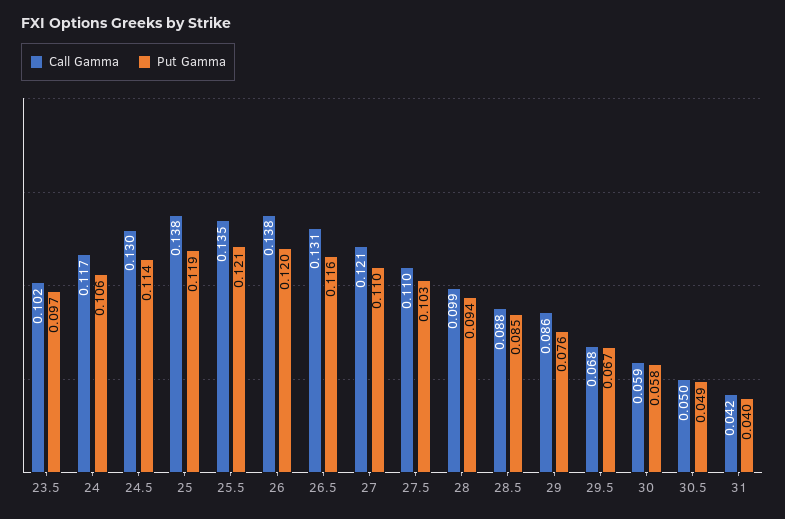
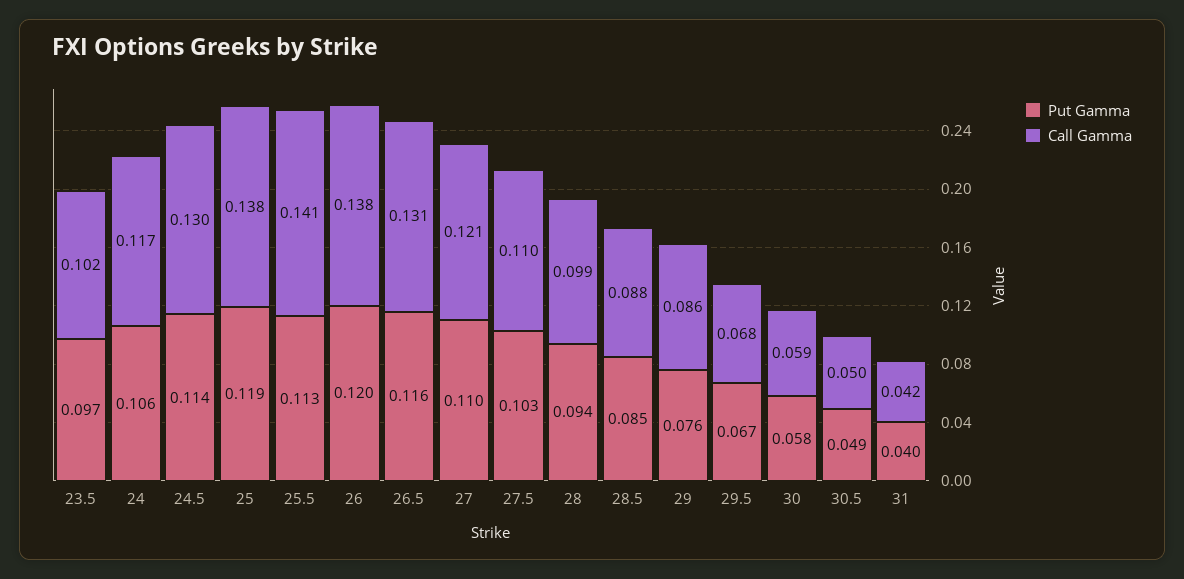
  {
    "Call Gamma": {
      "23.5": 0.102,
      "24": 0.117,
      "24.5": 0.13,
      "25": 0.138,
-     "25.5": 0.135,
+     "25.5": 0.141,
      "26": 0.138,
      "26.5": 0.131,
      "27": 0.121,
      "27.5": 0.11,
      "28": 0.099,
      "28.5": 0.088,
      "29": 0.086,
      "29.5": 0.068,
      "30": 0.059,
      "30.5": 0.05,
      "31": 0.042
    },
    "Put Gamma": {
      "23.5": 0.097,
      "24": 0.106,
      "24.5": 0.114,
      "25": 0.119,
-     "25.5": 0.121,
+     "25.5": 0.113,
      "26": 0.12,
      "26.5": 0.116,
      "27": 0.11,
      "27.5": 0.103,
      "28": 0.094,
      "28.5": 0.085,
      "29": 0.076,
      "29.5": 0.067,
      "30": 0.058,
      "30.5": 0.049,
      "31": 0.04
    }
  }

